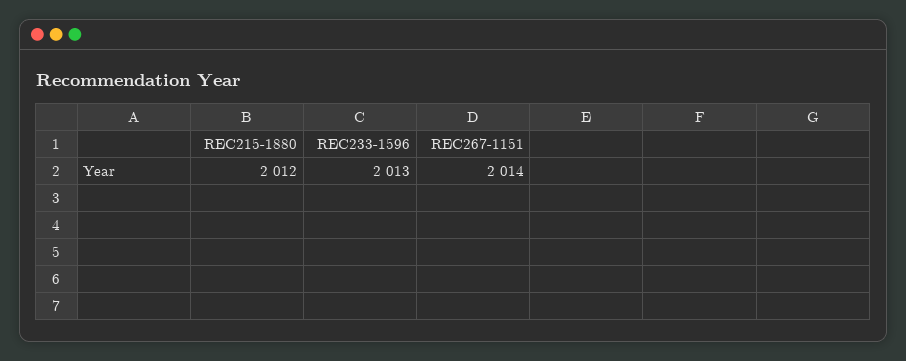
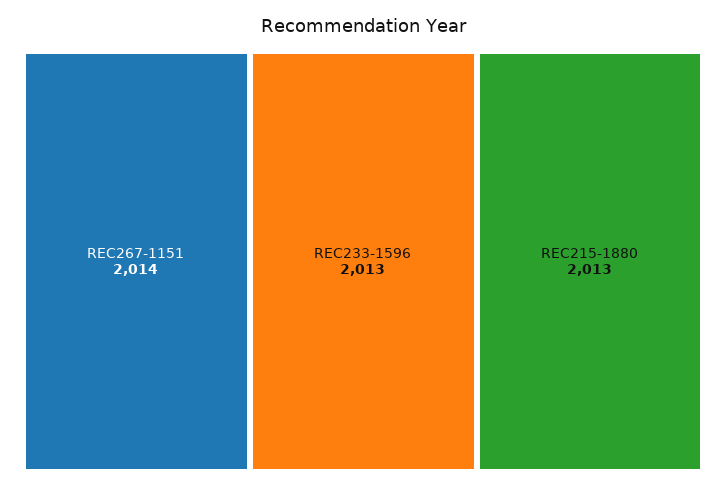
  {
-   "REC215-1880": 2012,
+   "REC215-1880": 2013,
    "REC233-1596": 2013,
    "REC267-1151": 2014
  }

